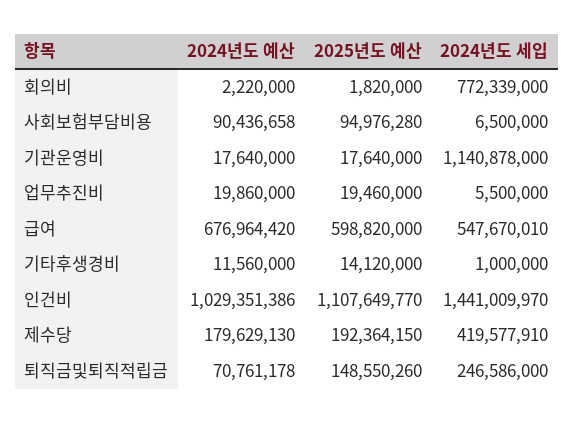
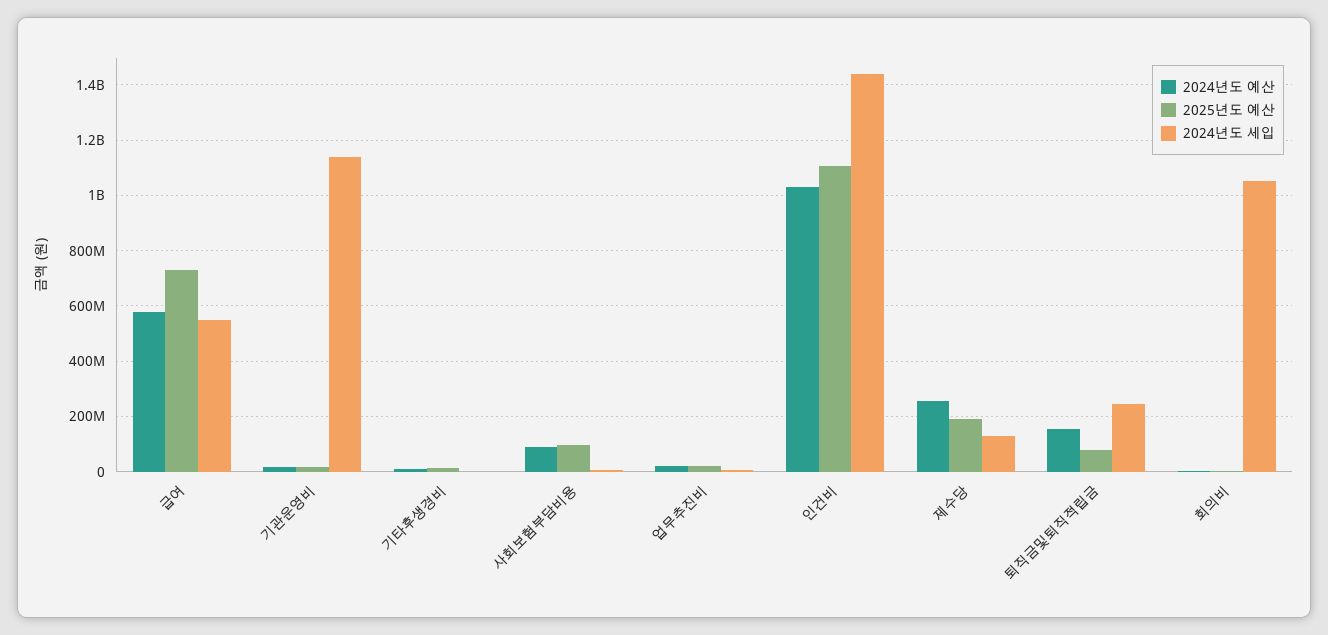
  {
    "2024년도 예산": {
      "회의비": 2220000,
      "사회보험부담비용": 90436658,
      "기관운영비": 17640000,
      "업무추진비": 19860000,
-     "급여": 676964420,
+     "급여": 575000000,
      "기타후생경비": 11560000,
      "인건비": 1029351386,
-     "제수당": 179629130,
+     "제수당": 250000000,
-     "퇴직금및퇴직적립금": 70761178
+     "퇴직금및퇴직적립금": 150000000
    },
    "2025년도 예산": {
      "회의비": 1820000,
      "사회보험부담비용": 94976280,
      "기관운영비": 17640000,
      "업무추진비": 19460000,
-     "급여": 598820000,
+     "급여": 725000000,
      "기타후생경비": 14120000,
      "인건비": 1107649770,
      "제수당": 192364150,
-     "퇴직금및퇴직적립금": 148550260
+     "퇴직금및퇴직적립금": 75000000
    },
    "2024년도 세입": {
-     "회의비": 772339000,
+     "회의비": 1050000000,
      "사회보험부담비용": 6500000,
      "기관운영비": 1140878000,
      "업무추진비": 5500000,
      "급여": 547670010,
      "기타후생경비": 1000000,
      "인건비": 1441009970,
-     "제수당": 419577910,
+     "제수당": 125000000,
      "퇴직금및퇴직적립금": 246586000
    }
  }

